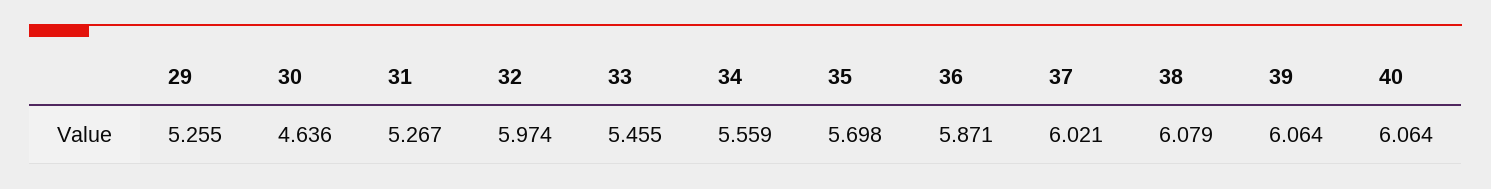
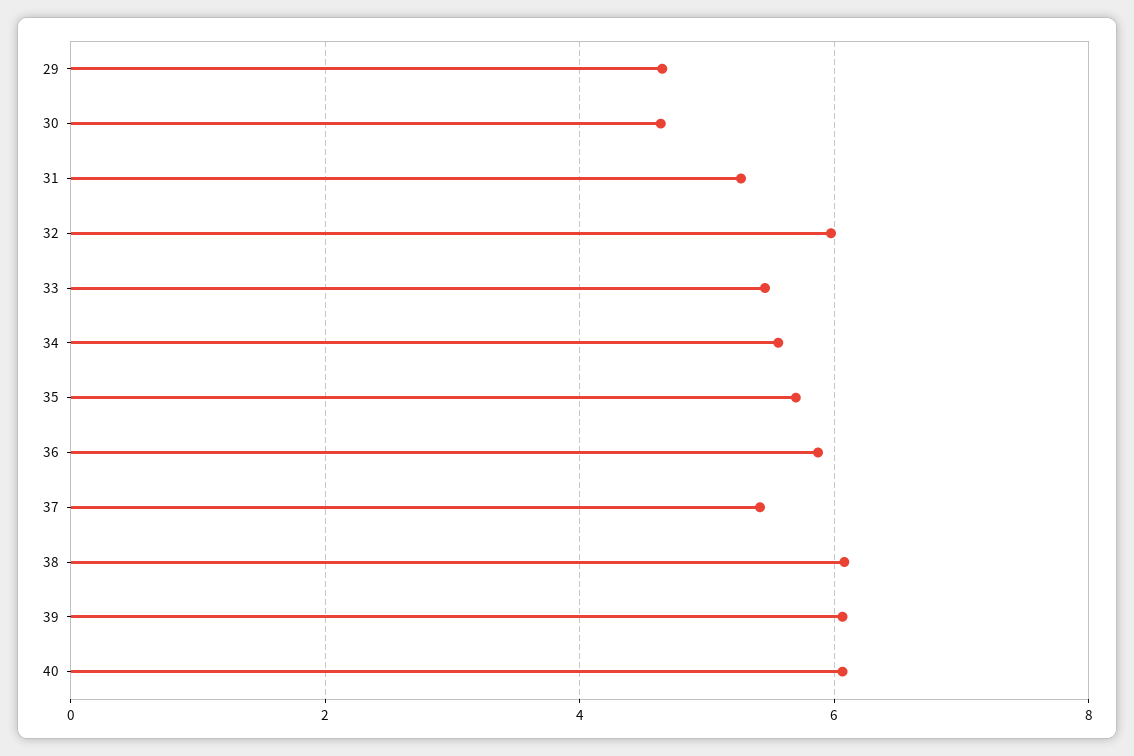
  {
-   "29": 5.255,
+   "29": 4.6,
    "30": 4.636,
    "31": 5.267,
    "32": 5.974,
    "33": 5.455,
    "34": 5.559,
    "35": 5.698,
    "36": 5.871,
-   "37": 6.021,
+   "37": 5.4,
    "38": 6.079,
    "39": 6.064,
    "40": 6.064
  }

